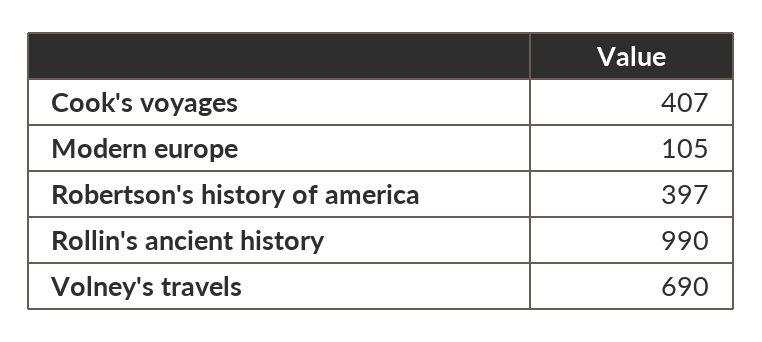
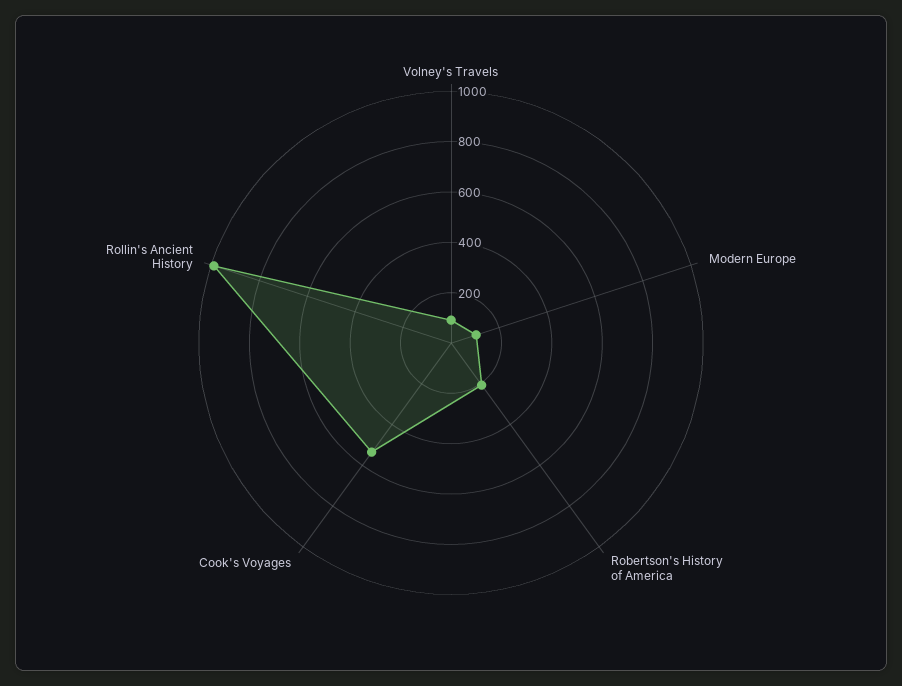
  {
-   "Cook's voyages": 407,
+   "Cook's voyages": 550,
    "Modern europe": 105,
-   "Robertson's history of america": 397,
+   "Robertson's history of america": 200,
    "Rollin's ancient history": 990,
-   "Volney's travels": 690
+   "Volney's travels": 100
  }

